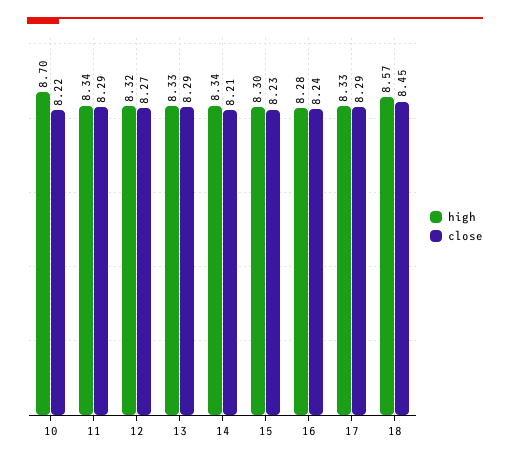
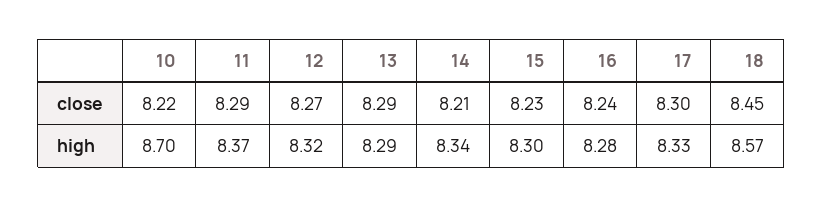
  {
    "high": {
      "10": 8.7,
-     "11": 8.34,
+     "11": 8.37,
      "12": 8.32,
-     "13": 8.33,
+     "13": 8.29,
      "14": 8.34,
      "15": 8.3,
      "16": 8.28,
      "17": 8.33,
      "18": 8.57
    },
    "close": {
      "10": 8.22,
      "11": 8.29,
      "12": 8.27,
      "13": 8.29,
      "14": 8.21,
      "15": 8.23,
      "16": 8.24,
-     "17": 8.29,
+     "17": 8.3,
      "18": 8.45
    }
  }

